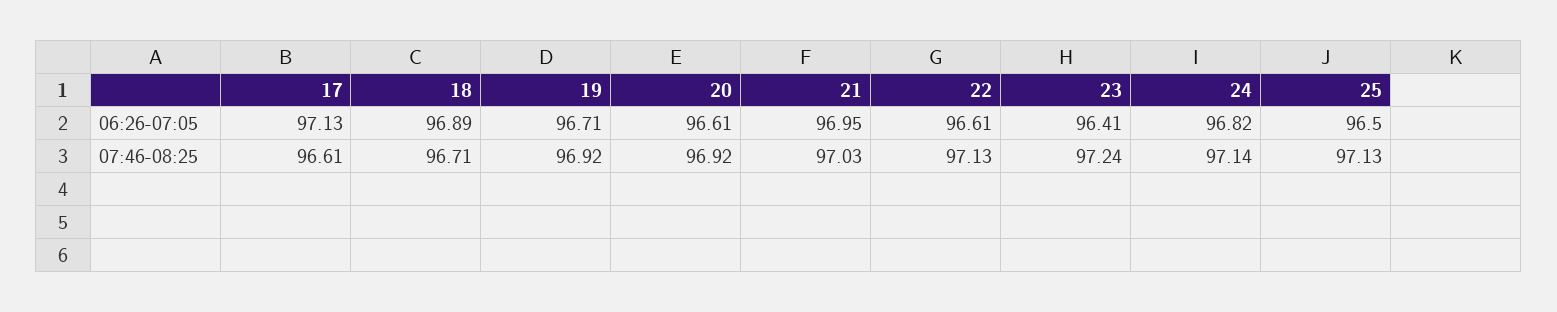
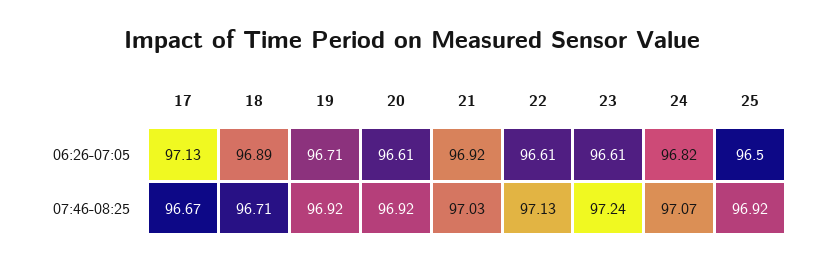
  {
    "17": {
      "06:26-07:05": 97.13,
-     "07:46-08:25": 96.61
+     "07:46-08:25": 96.67
    },
    "18": {
      "06:26-07:05": 96.89,
      "07:46-08:25": 96.71
    },
    "19": {
      "06:26-07:05": 96.71,
      "07:46-08:25": 96.92
    },
    "20": {
      "06:26-07:05": 96.61,
      "07:46-08:25": 96.92
    },
    "21": {
-     "06:26-07:05": 96.95,
+     "06:26-07:05": 96.92,
      "07:46-08:25": 97.03
    },
    "22": {
      "06:26-07:05": 96.61,
      "07:46-08:25": 97.13
    },
    "23": {
-     "06:26-07:05": 96.41,
+     "06:26-07:05": 96.61,
      "07:46-08:25": 97.24
    },
    "24": {
      "06:26-07:05": 96.82,
-     "07:46-08:25": 97.14
+     "07:46-08:25": 97.07
    },
    "25": {
      "06:26-07:05": 96.5,
-     "07:46-08:25": 97.13
+     "07:46-08:25": 96.92
    }
  }

